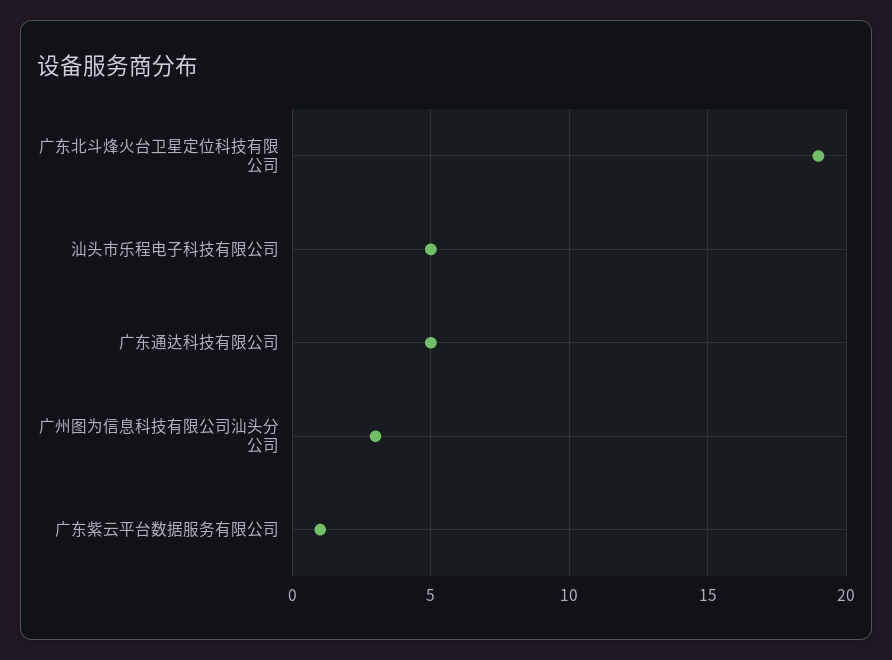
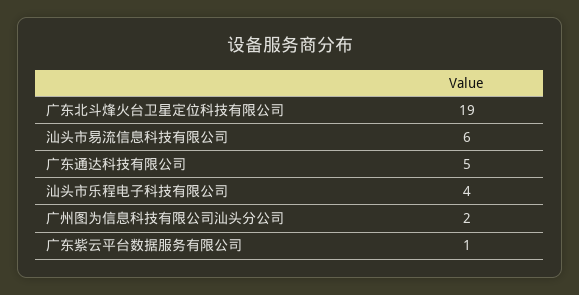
  {
    "广东北斗烽火台卫星定位科技有限公司": 19,
-   "汕头市乐程电子科技有限公司": 5,
+   "汕头市乐程电子科技有限公司": 4,
    "广东通达科技有限公司": 5,
-   "广州图为信息科技有限公司汕头分公司": 3,
+   "广州图为信息科技有限公司汕头分公司": 2,
-   "广东紫云平台数据服务有限公司": 1
+   "广东紫云平台数据服务有限公司": 1,
+   "汕头市易流信息科技有限公司": 6
  }

